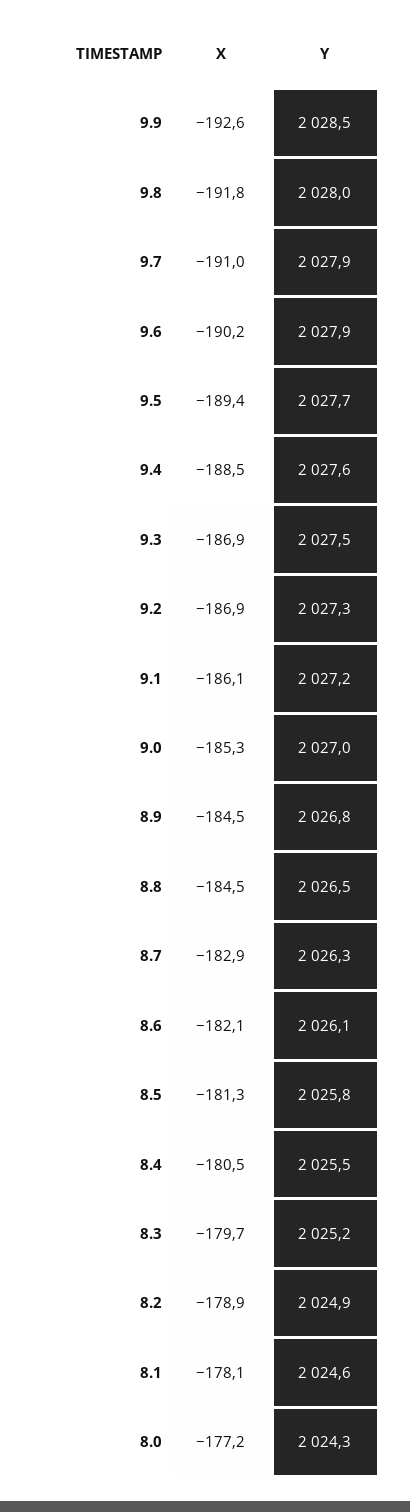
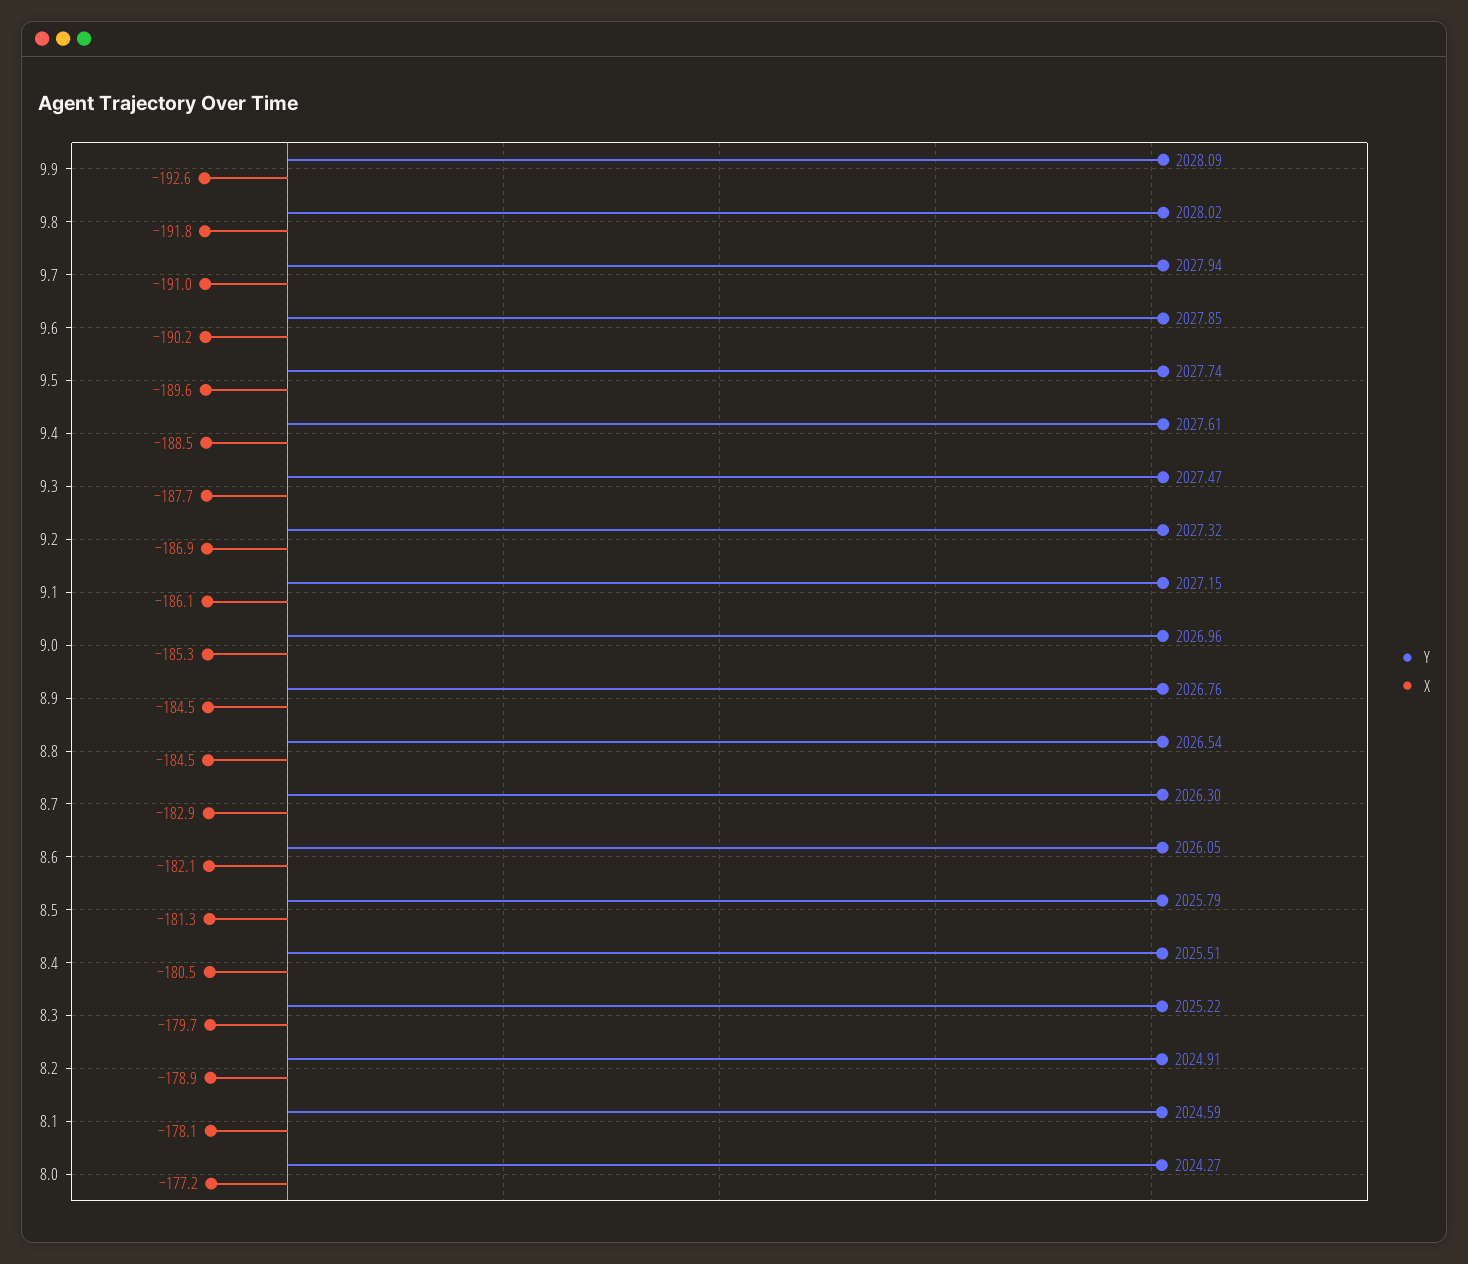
  {
    "X": {
      "9.9": -192.6,
      "9.8": -191.8,
      "9.7": -191,
      "9.6": -190.2,
-     "9.5": -189.4,
+     "9.5": -189.6,
      "9.4": -188.5,
-     "9.3": -186.9,
+     "9.3": -187.7,
      "9.2": -186.9,
      "9.1": -186.1,
      "9.0": -185.3,
      "8.9": -184.5,
      "8.8": -184.5,
      "8.7": -182.9,
      "8.6": -182.1,
      "8.5": -181.3,
      "8.4": -180.5,
      "8.3": -179.7,
      "8.2": -178.9,
      "8.1": -178.1,
      "8.0": -177.2
    },
    "Y": {
-     "9.9": 2028.5,
+     "9.9": 2028.09,
      "9.8": 2028.02,
      "9.7": 2027.94,
      "9.6": 2027.85,
      "9.5": 2027.74,
      "9.4": 2027.61,
      "9.3": 2027.47,
      "9.2": 2027.32,
      "9.1": 2027.15,
      "9.0": 2026.96,
      "8.9": 2026.76,
      "8.8": 2026.54,
      "8.7": 2026.3,
      "8.6": 2026.05,
      "8.5": 2025.79,
      "8.4": 2025.51,
      "8.3": 2025.22,
      "8.2": 2024.91,
      "8.1": 2024.59,
      "8.0": 2024.27
    }
  }

